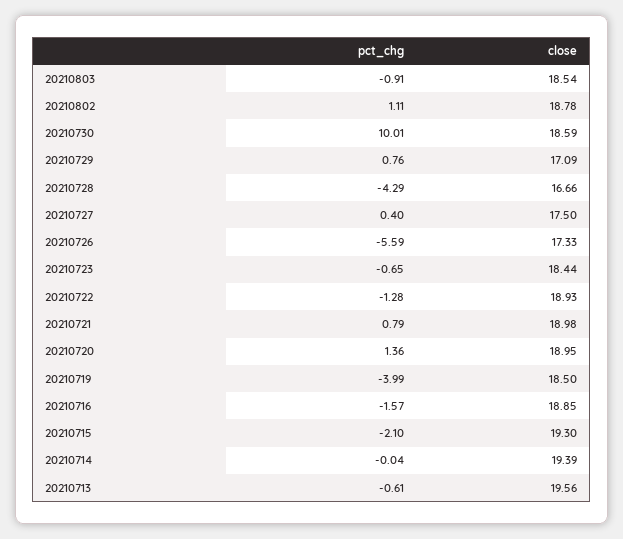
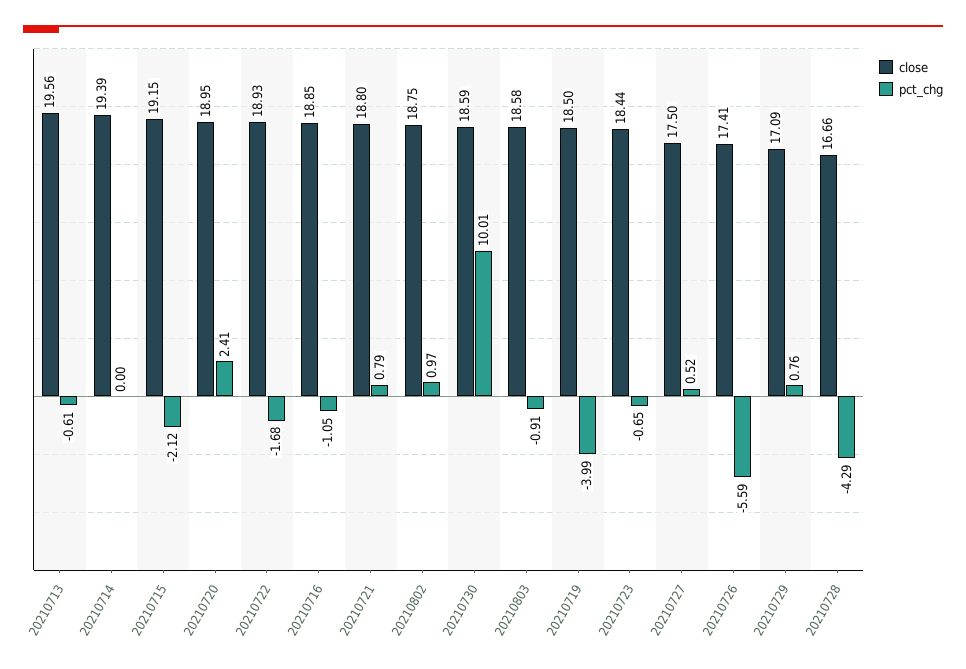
  {
    "pct_chg": {
      "20210803": -0.91,
-     "20210802": 1.11,
+     "20210802": 0.97,
      "20210730": 10.01,
      "20210729": 0.76,
      "20210728": -4.29,
-     "20210727": 0.4,
+     "20210727": 0.52,
      "20210726": -5.59,
      "20210723": -0.65,
-     "20210722": -1.28,
+     "20210722": -1.68,
      "20210721": 0.79,
-     "20210720": 1.36,
+     "20210720": 2.41,
      "20210719": -3.99,
-     "20210716": -1.57,
+     "20210716": -1.05,
-     "20210715": -2.1,
+     "20210715": -2.12,
-     "20210714": -0.04,
+     "20210714": 0,
      "20210713": -0.61
    },
    "close": {
-     "20210803": 18.54,
+     "20210803": 18.58,
-     "20210802": 18.78,
+     "20210802": 18.75,
      "20210730": 18.59,
      "20210729": 17.09,
      "20210728": 16.66,
      "20210727": 17.5,
-     "20210726": 17.33,
+     "20210726": 17.41,
      "20210723": 18.44,
      "20210722": 18.93,
-     "20210721": 18.98,
+     "20210721": 18.8,
      "20210720": 18.95,
      "20210719": 18.5,
      "20210716": 18.85,
-     "20210715": 19.3,
+     "20210715": 19.15,
      "20210714": 19.39,
      "20210713": 19.56
    }
  }

